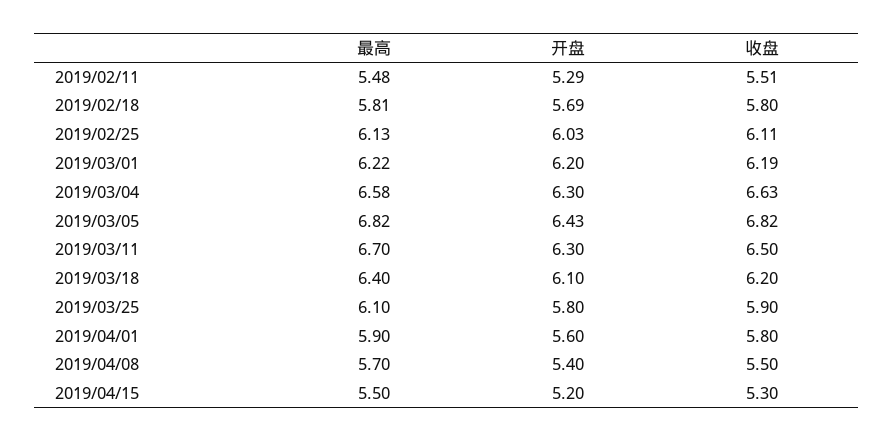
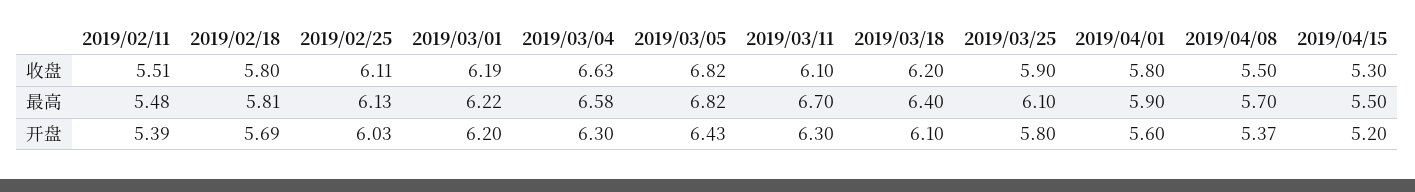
  {
    "最高": {
      "2019/02/11": 5.48,
      "2019/02/18": 5.81,
      "2019/02/25": 6.13,
      "2019/03/01": 6.22,
      "2019/03/04": 6.58,
      "2019/03/05": 6.82,
      "2019/03/11": 6.7,
      "2019/03/18": 6.4,
      "2019/03/25": 6.1,
      "2019/04/01": 5.9,
      "2019/04/08": 5.7,
      "2019/04/15": 5.5
    },
    "开盘": {
-     "2019/02/11": 5.29,
+     "2019/02/11": 5.39,
      "2019/02/18": 5.69,
      "2019/02/25": 6.03,
      "2019/03/01": 6.2,
      "2019/03/04": 6.3,
      "2019/03/05": 6.43,
      "2019/03/11": 6.3,
      "2019/03/18": 6.1,
      "2019/03/25": 5.8,
      "2019/04/01": 5.6,
-     "2019/04/08": 5.4,
+     "2019/04/08": 5.37,
      "2019/04/15": 5.2
    },
    "收盘": {
      "2019/02/11": 5.51,
      "2019/02/18": 5.8,
      "2019/02/25": 6.11,
      "2019/03/01": 6.19,
      "2019/03/04": 6.63,
      "2019/03/05": 6.82,
-     "2019/03/11": 6.5,
+     "2019/03/11": 6.1,
      "2019/03/18": 6.2,
      "2019/03/25": 5.9,
      "2019/04/01": 5.8,
      "2019/04/08": 5.5,
      "2019/04/15": 5.3
    }
  }

